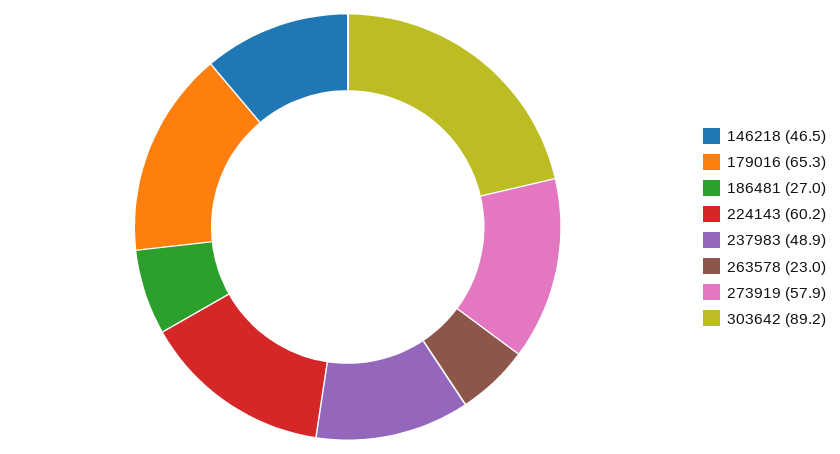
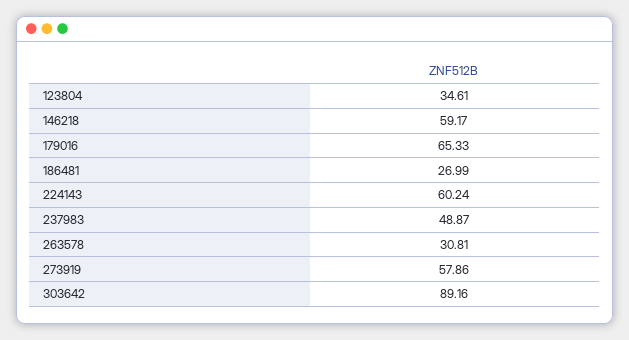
  {
-   "146218": 46.5,
+   "146218": 59.17,
    "179016": 65.33,
    "186481": 26.99,
    "224143": 60.24,
    "237983": 48.87,
-   "263578": 23,
+   "263578": 30.81,
    "273919": 57.86,
-   "303642": 89.16
+   "303642": 89.16,
+   "123804": 34.61
  }

